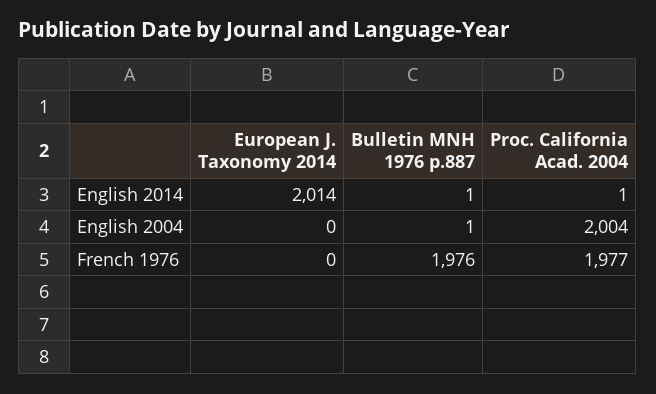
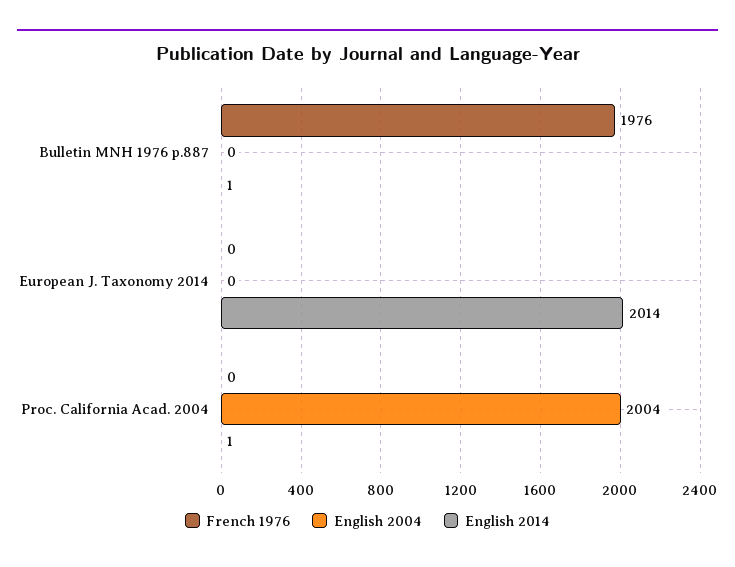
  {
    "English 2014": {
      "European J. Taxonomy 2014": 2014,
      "Bulletin MNH 1976 p.887": 1,
      "Proc. California Acad. 2004": 1
    },
    "English 2004": {
      "European J. Taxonomy 2014": 0,
-     "Bulletin MNH 1976 p.887": 1,
+     "Bulletin MNH 1976 p.887": 0,
      "Proc. California Acad. 2004": 2004
    },
    "French 1976": {
      "European J. Taxonomy 2014": 0,
      "Bulletin MNH 1976 p.887": 1976,
-     "Proc. California Acad. 2004": 1977
+     "Proc. California Acad. 2004": 0
    }
  }

